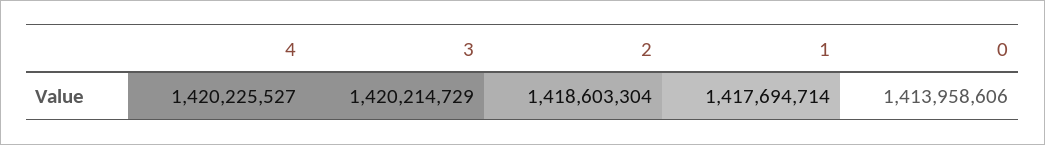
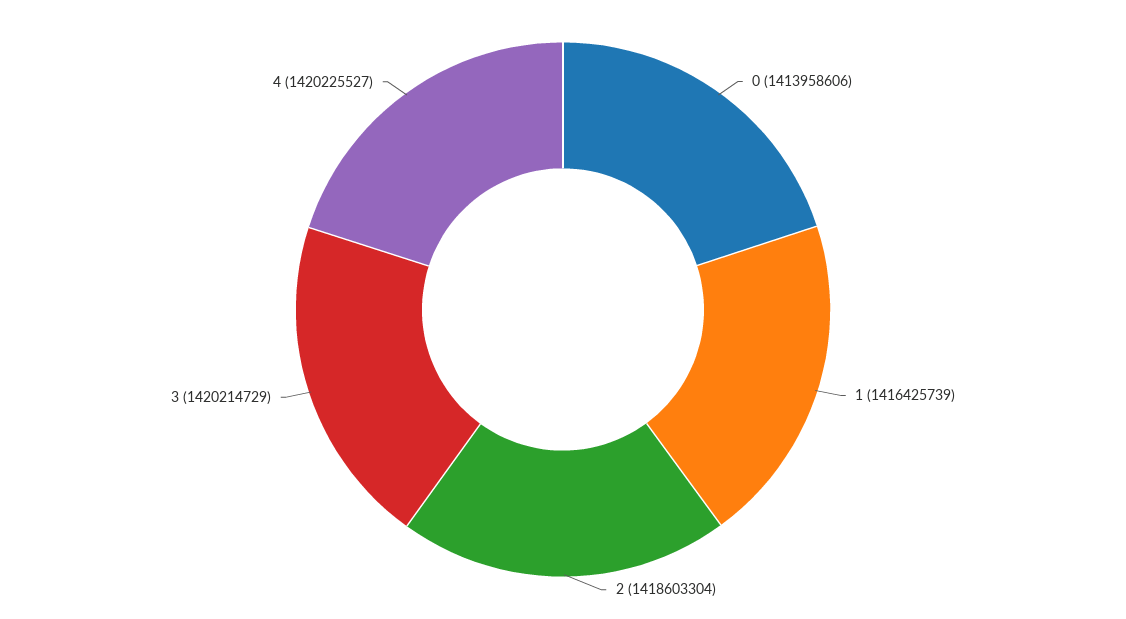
  {
    "4": 1420225527,
    "3": 1420214729,
    "2": 1418603304,
-   "1": 1417694714,
+   "1": 1416425739,
    "0": 1413958606
  }

